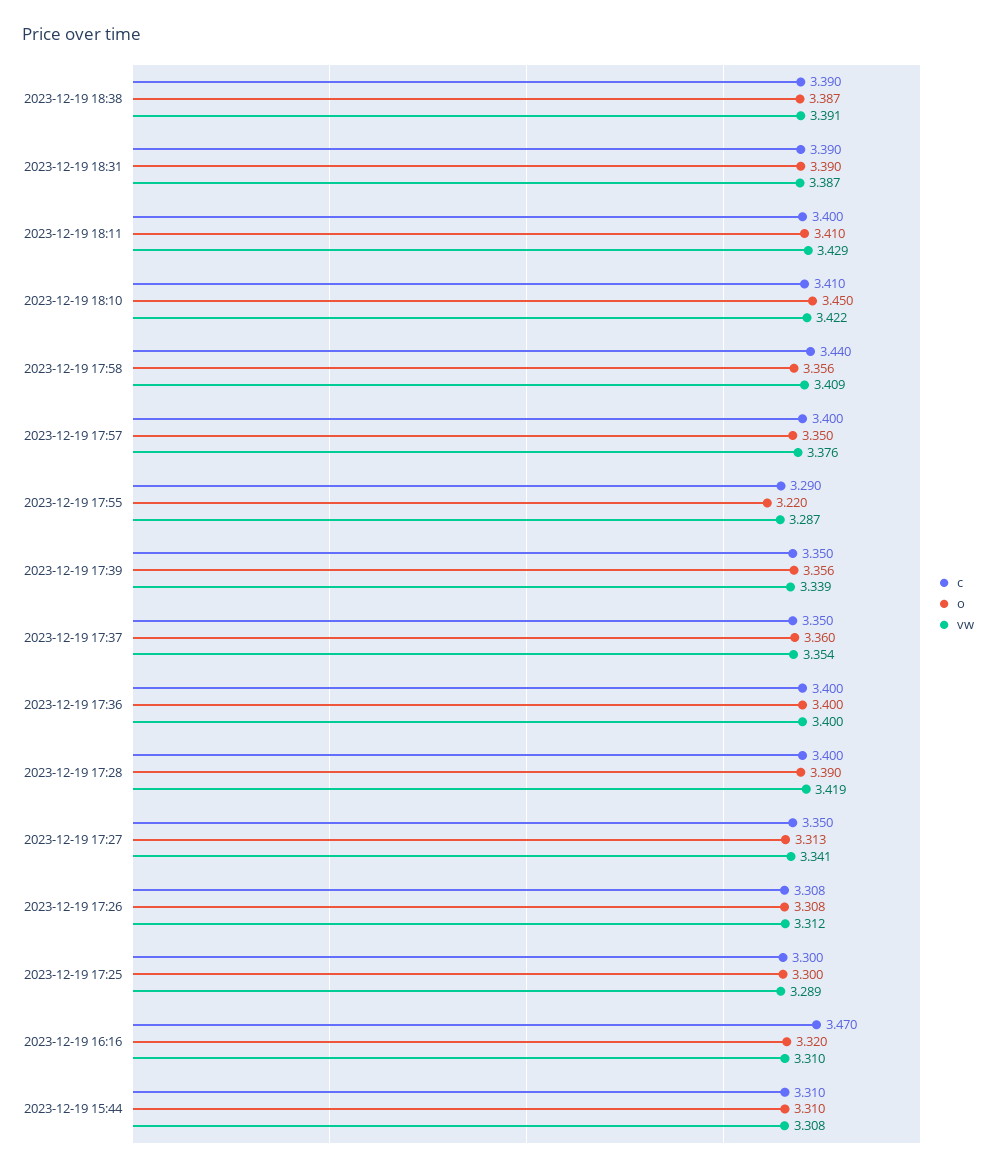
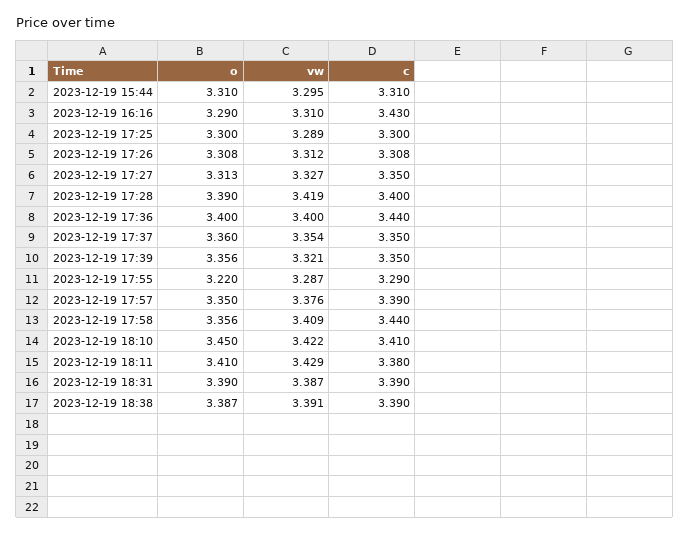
  {
    "c": {
      "2023-12-19 18:38": 3.39,
      "2023-12-19 18:31": 3.39,
-     "2023-12-19 18:11": 3.4,
+     "2023-12-19 18:11": 3.38,
      "2023-12-19 18:10": 3.41,
      "2023-12-19 17:58": 3.44,
-     "2023-12-19 17:57": 3.4,
+     "2023-12-19 17:57": 3.39,
      "2023-12-19 17:55": 3.29,
      "2023-12-19 17:39": 3.35,
      "2023-12-19 17:37": 3.35,
-     "2023-12-19 17:36": 3.4,
+     "2023-12-19 17:36": 3.44,
      "2023-12-19 17:28": 3.4,
      "2023-12-19 17:27": 3.35,
      "2023-12-19 17:26": 3.308,
      "2023-12-19 17:25": 3.3,
-     "2023-12-19 16:16": 3.47,
+     "2023-12-19 16:16": 3.43,
      "2023-12-19 15:44": 3.31
    },
    "o": {
      "2023-12-19 18:38": 3.387,
      "2023-12-19 18:31": 3.39,
      "2023-12-19 18:11": 3.41,
      "2023-12-19 18:10": 3.45,
      "2023-12-19 17:58": 3.356,
      "2023-12-19 17:57": 3.35,
      "2023-12-19 17:55": 3.22,
      "2023-12-19 17:39": 3.356,
      "2023-12-19 17:37": 3.36,
      "2023-12-19 17:36": 3.4,
      "2023-12-19 17:28": 3.39,
      "2023-12-19 17:27": 3.313,
      "2023-12-19 17:26": 3.308,
      "2023-12-19 17:25": 3.3,
-     "2023-12-19 16:16": 3.32,
+     "2023-12-19 16:16": 3.29,
      "2023-12-19 15:44": 3.31
    },
    "vw": {
      "2023-12-19 18:38": 3.391,
      "2023-12-19 18:31": 3.387,
      "2023-12-19 18:11": 3.429,
      "2023-12-19 18:10": 3.422,
      "2023-12-19 17:58": 3.409,
      "2023-12-19 17:57": 3.376,
      "2023-12-19 17:55": 3.287,
-     "2023-12-19 17:39": 3.339,
+     "2023-12-19 17:39": 3.321,
      "2023-12-19 17:37": 3.354,
      "2023-12-19 17:36": 3.4,
      "2023-12-19 17:28": 3.419,
-     "2023-12-19 17:27": 3.341,
+     "2023-12-19 17:27": 3.327,
      "2023-12-19 17:26": 3.312,
      "2023-12-19 17:25": 3.289,
      "2023-12-19 16:16": 3.31,
-     "2023-12-19 15:44": 3.308
+     "2023-12-19 15:44": 3.295
    }
  }

